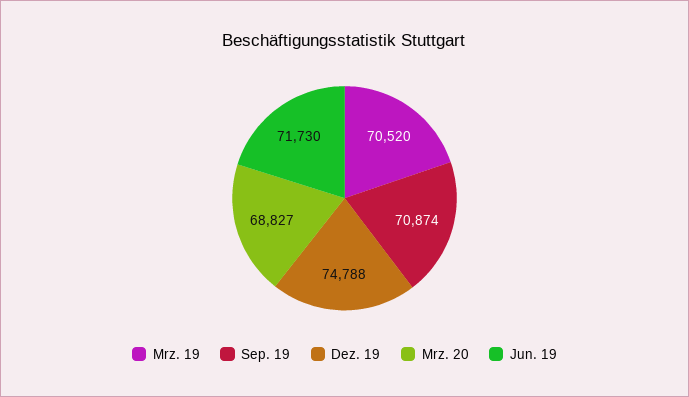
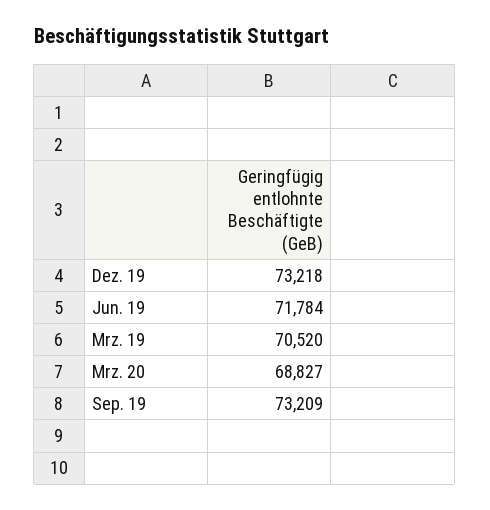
  {
    "Mrz. 19": 70520,
-   "Sep. 19": 70874,
+   "Sep. 19": 73209,
-   "Dez. 19": 74788,
+   "Dez. 19": 73218,
    "Mrz. 20": 68827,
-   "Jun. 19": 71730
+   "Jun. 19": 71784
  }

